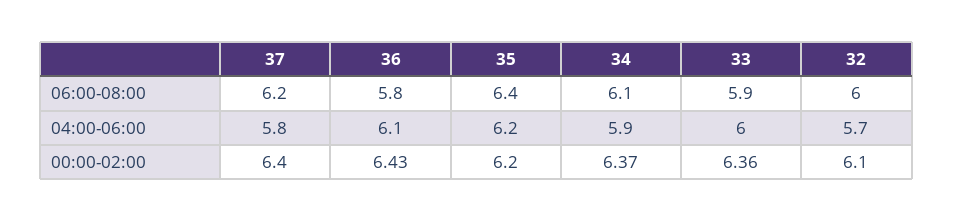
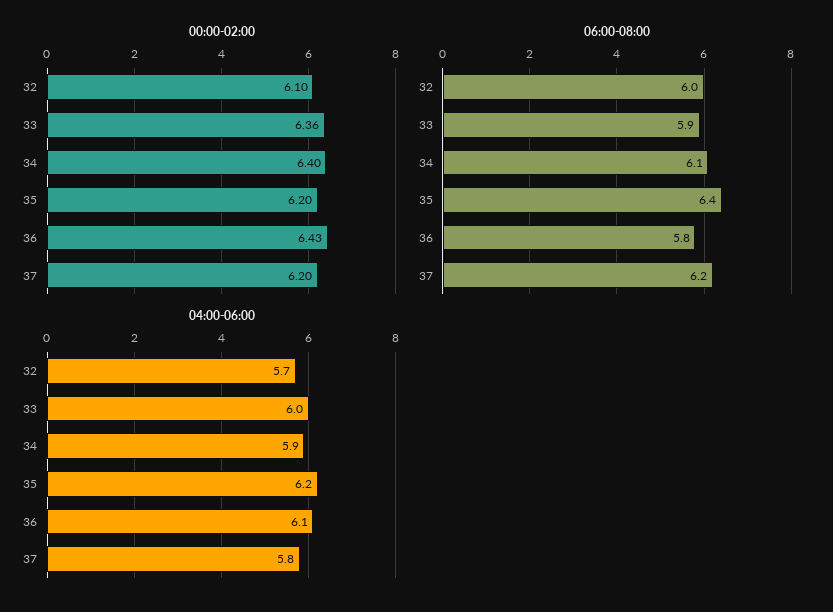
  {
    "06:00-08:00": {
      "37": 6.2,
      "36": 5.8,
      "35": 6.4,
      "34": 6.1,
      "33": 5.9,
      "32": 6
    },
    "04:00-06:00": {
      "37": 5.8,
      "36": 6.1,
      "35": 6.2,
      "34": 5.9,
      "33": 6,
      "32": 5.7
    },
    "00:00-02:00": {
-     "37": 6.4,
+     "37": 6.2,
      "36": 6.43,
      "35": 6.2,
-     "34": 6.37,
+     "34": 6.4,
      "33": 6.36,
      "32": 6.1
    }
  }

